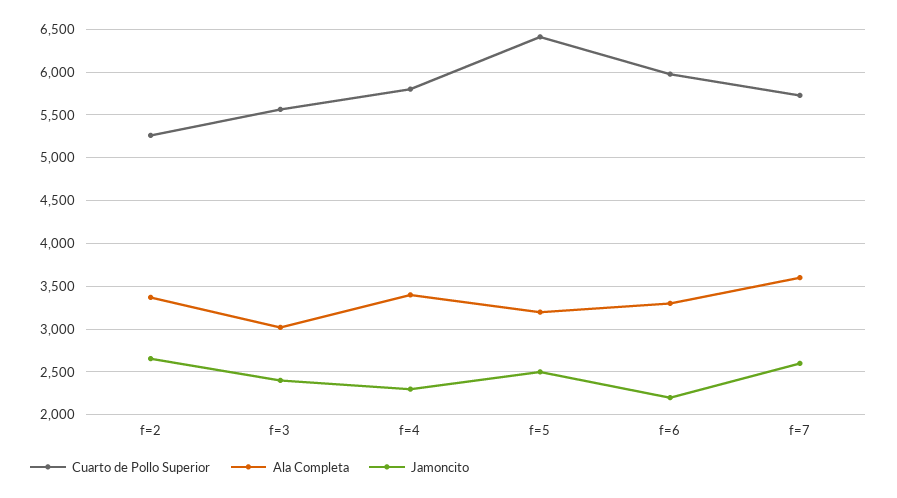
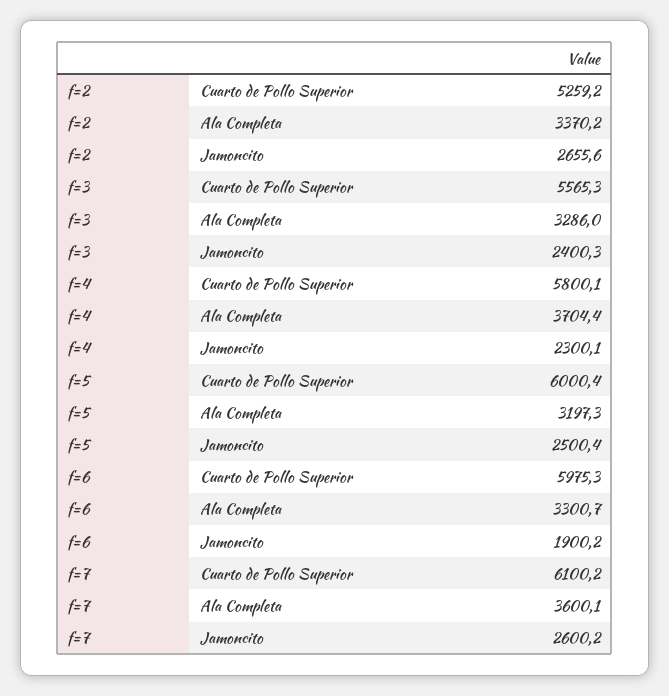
  {
    "Cuarto de Pollo Superior": {
      "f=2": 5259.2,
      "f=3": 5565.3,
      "f=4": 5800.1,
-     "f=5": 6400,
+     "f=5": 6000.4,
      "f=6": 5975.3,
-     "f=7": 5700
+     "f=7": 6100.2
    },
    "Ala Completa": {
      "f=2": 3370.2,
-     "f=3": 3000,
+     "f=3": 3286,
-     "f=4": 3400,
+     "f=4": 3704.4,
      "f=5": 3197.3,
      "f=6": 3300.7,
      "f=7": 3600.1
    },
    "Jamoncito": {
      "f=2": 2655.6,
      "f=3": 2400.3,
      "f=4": 2300.1,
      "f=5": 2500.4,
-     "f=6": 2200,
+     "f=6": 1900.2,
      "f=7": 2600.2
    }
  }

